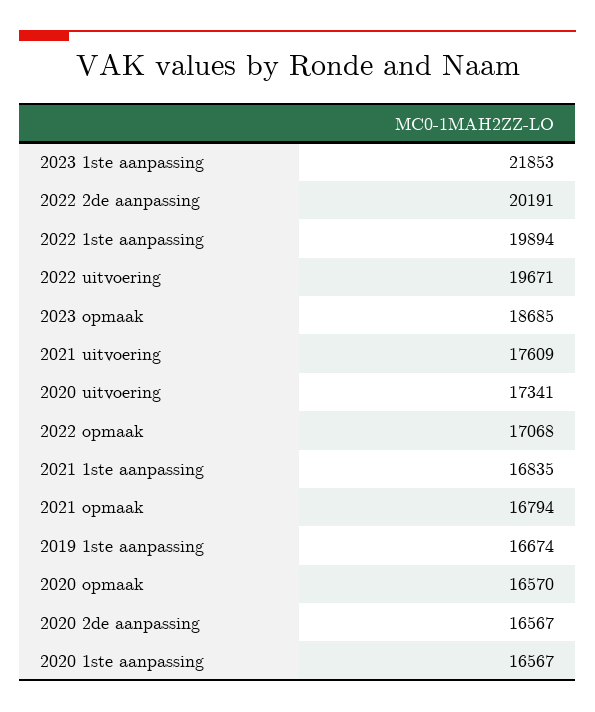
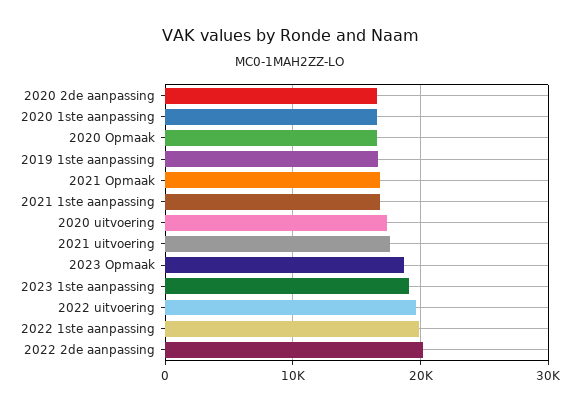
  {
-   "2023 1ste aanpassing": 21853,
+   "2023 1ste aanpassing": 19000,
    "2022 2de aanpassing": 20191,
    "2022 1ste aanpassing": 19894,
    "2022 uitvoering": 19671,
    "2023 opmaak": 18685,
    "2021 uitvoering": 17609,
    "2020 uitvoering": 17341,
-   "2022 opmaak": 17068,
    "2021 1ste aanpassing": 16835,
    "2021 opmaak": 16794,
    "2019 1ste aanpassing": 16674,
    "2020 opmaak": 16570,
    "2020 2de aanpassing": 16567,
    "2020 1ste aanpassing": 16567
  }

